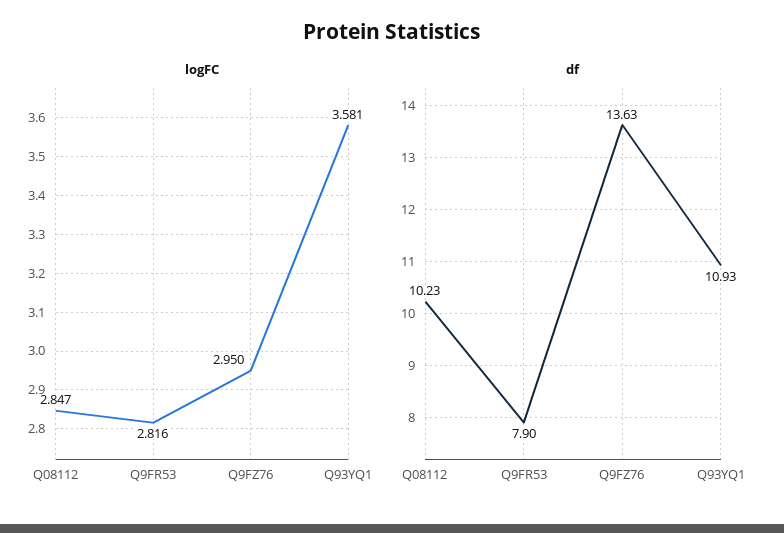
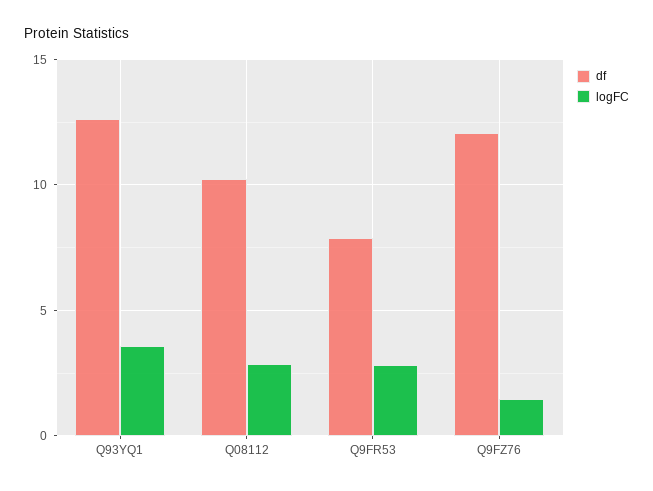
  {
    "logFC": {
      "Q08112": 2.847,
      "Q9FR53": 2.816,
-     "Q9FZ76": 2.95,
+     "Q9FZ76": 1.5,
      "Q93YQ1": 3.581
    },
    "df": {
      "Q08112": 10.23,
      "Q9FR53": 7.9,
-     "Q9FZ76": 13.63,
+     "Q9FZ76": 12,
-     "Q93YQ1": 10.93
+     "Q93YQ1": 12.5
    }
  }

